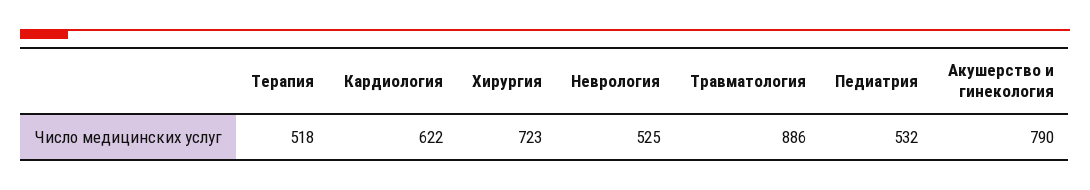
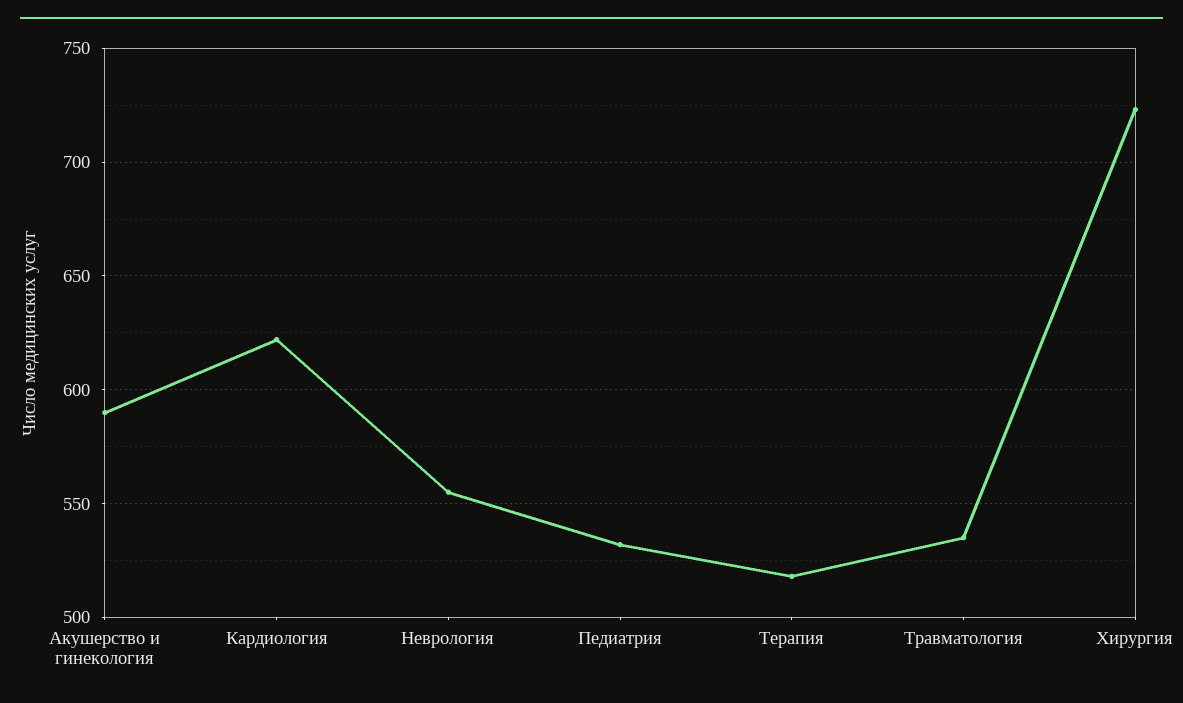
  {
    "Терапия": 518,
    "Кардиология": 622,
    "Хирургия": 723,
-   "Неврология": 525,
+   "Неврология": 555,
-   "Травматология": 886,
+   "Травматология": 535,
    "Педиатрия": 532,
-   "Акушерство и гинекология": 790
+   "Акушерство и гинекология": 590
  }

